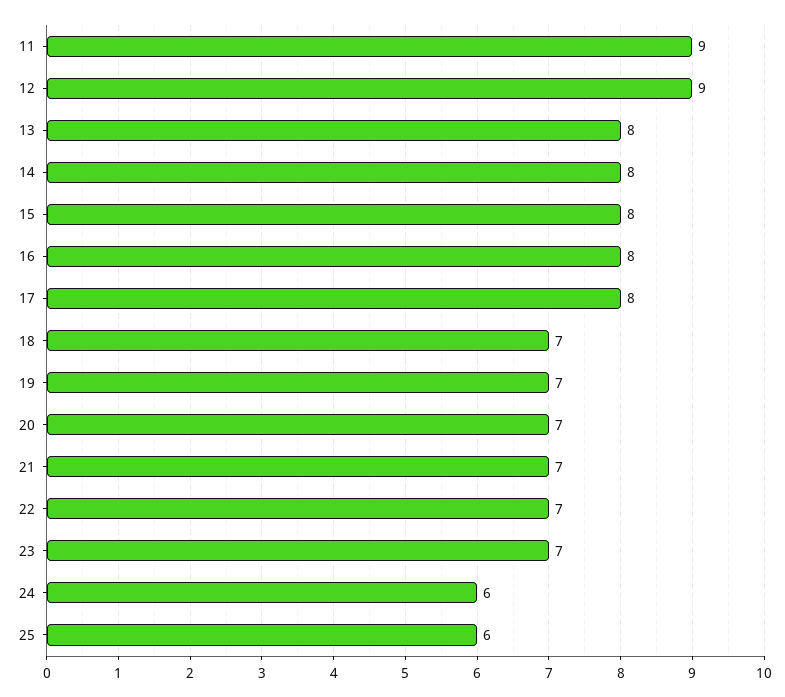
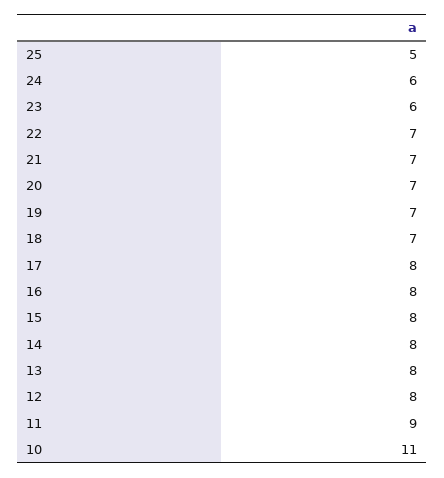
  {
    "11": 9,
-   "12": 9,
+   "12": 8,
    "13": 8,
    "14": 8,
    "15": 8,
    "16": 8,
    "17": 8,
    "18": 7,
    "19": 7,
    "20": 7,
    "21": 7,
    "22": 7,
-   "23": 7,
+   "23": 6,
    "24": 6,
-   "25": 6
+   "25": 5,
+   "10": 11
  }

